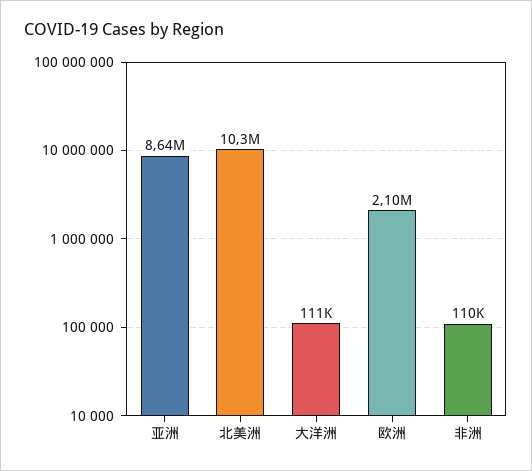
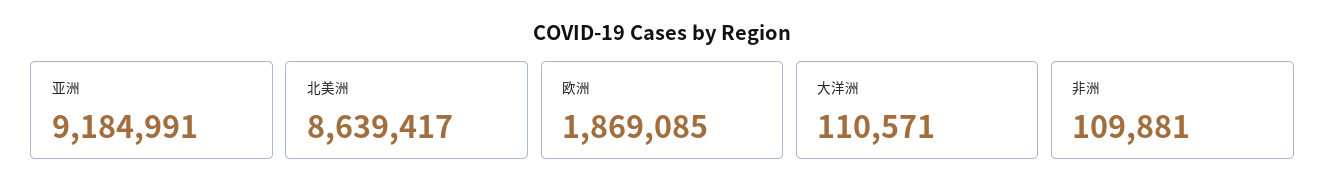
  {
-   "亚洲": 8640000,
+   "亚洲": 9184991,
-   "北美洲": 10300000,
+   "北美洲": 8639417,
    "大洋洲": 110571,
-   "欧洲": 2100000,
+   "欧洲": 1869085,
    "非洲": 109881
  }

